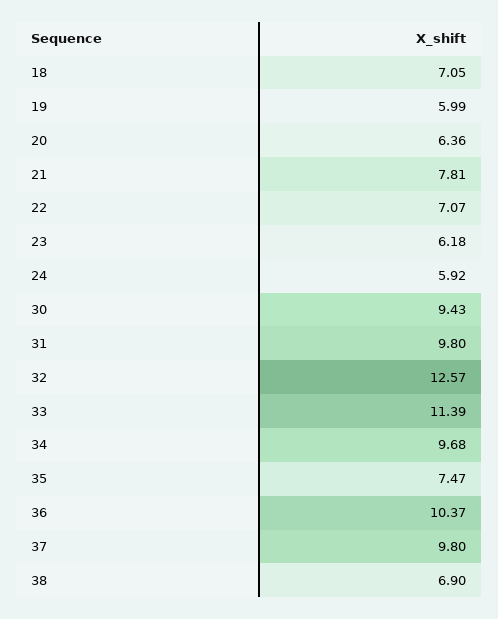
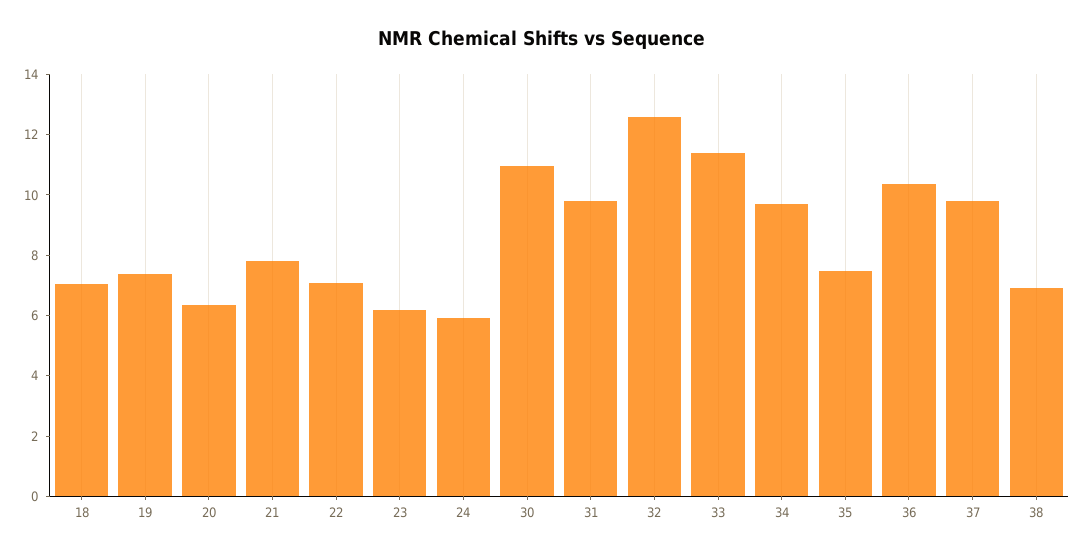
  {
    "18": 7.05,
-   "19": 5.99,
+   "19": 7.5,
    "20": 6.36,
    "21": 7.81,
    "22": 7.07,
    "23": 6.18,
    "24": 5.92,
-   "30": 9.43,
+   "30": 11,
    "31": 9.8,
    "32": 12.57,
    "33": 11.39,
    "34": 9.68,
    "35": 7.47,
    "36": 10.37,
    "37": 9.8,
    "38": 6.9
  }

